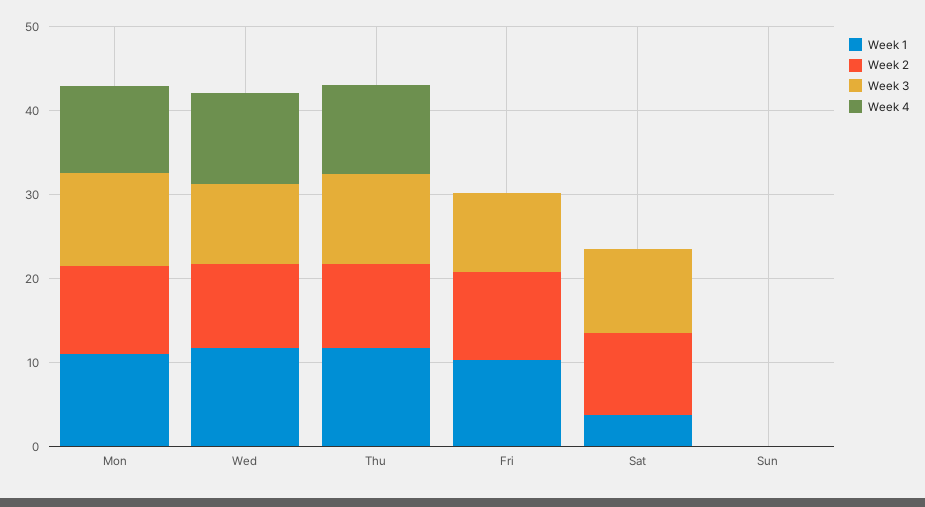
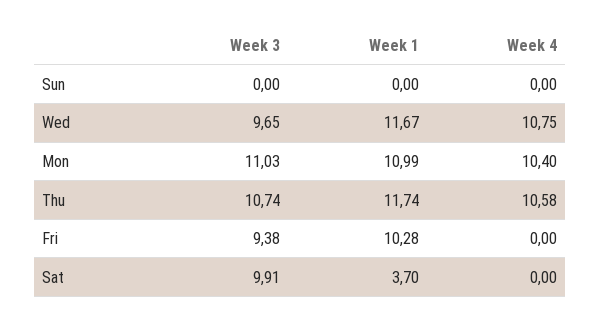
  {
    "Week 1": {
      "Mon": 10.99,
      "Wed": 11.67,
      "Thu": 11.74,
      "Fri": 10.28,
      "Sat": 3.7,
      "Sun": 0
    },
-   "Week 2": {
-     "Mon": 10,
-     "Wed": 10,
-     "Thu": 10,
-     "Fri": 10,
-     "Sat": 10,
-     "Sun": 0
-   },
    "Week 3": {
      "Mon": 11.03,
      "Wed": 9.65,
      "Thu": 10.74,
      "Fri": 9.38,
      "Sat": 9.91,
      "Sun": 0
    },
    "Week 4": {
      "Mon": 10.4,
      "Wed": 10.75,
      "Thu": 10.58,
      "Fri": 0,
      "Sat": 0,
      "Sun": 0
    }
  }

